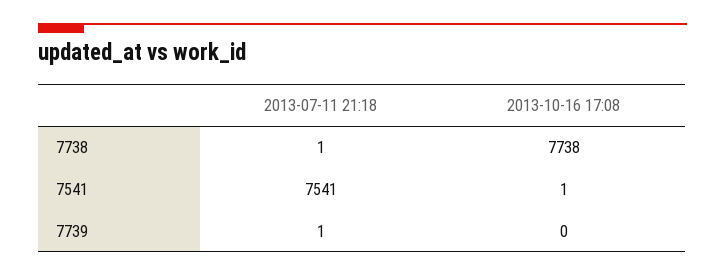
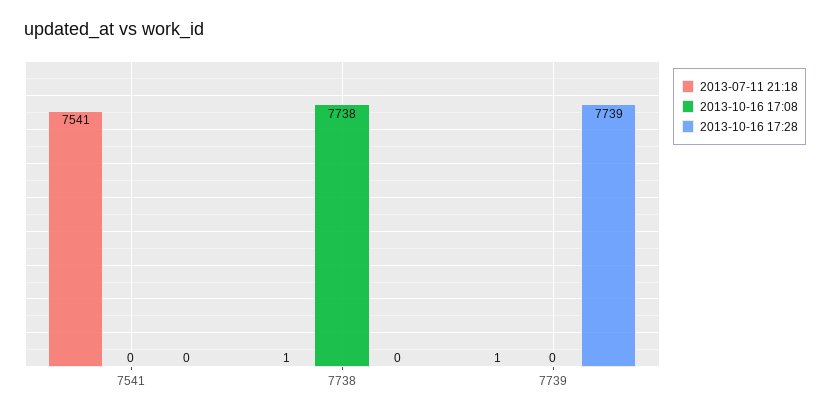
  {
    "2013-07-11 21:18": {
      "7738": 1,
      "7541": 7541,
      "7739": 1
    },
    "2013-10-16 17:08": {
      "7738": 7738,
-     "7541": 1,
+     "7541": 0,
      "7739": 0
-   }
+   },
+   "2013-10-16 17:28": {
+     "7541": 0,
+     "7738": 0,
+     "7739": 7739
+   }
  }

